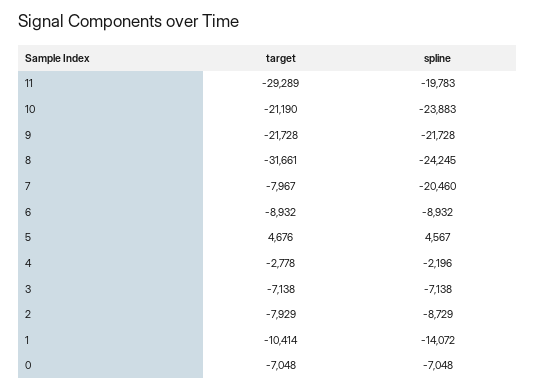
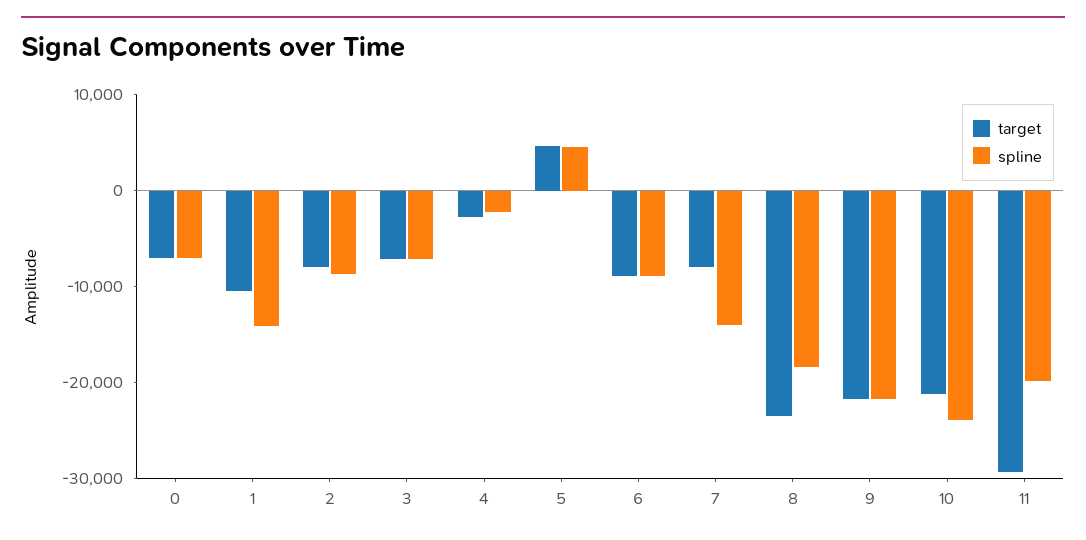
  {
    "target": {
      "11": -29289,
      "10": -21190,
      "9": -21728,
-     "8": -31661,
+     "8": -24000,
      "7": -7967,
      "6": -8932,
      "5": 4676,
      "4": -2778,
      "3": -7138,
      "2": -7929,
      "1": -10414,
      "0": -7048
    },
    "spline": {
      "11": -19783,
      "10": -23883,
      "9": -21728,
-     "8": -24245,
+     "8": -18000,
-     "7": -20460,
+     "7": -14000,
      "6": -8932,
      "5": 4567,
      "4": -2196,
      "3": -7138,
      "2": -8729,
      "1": -14072,
      "0": -7048
    }
  }

